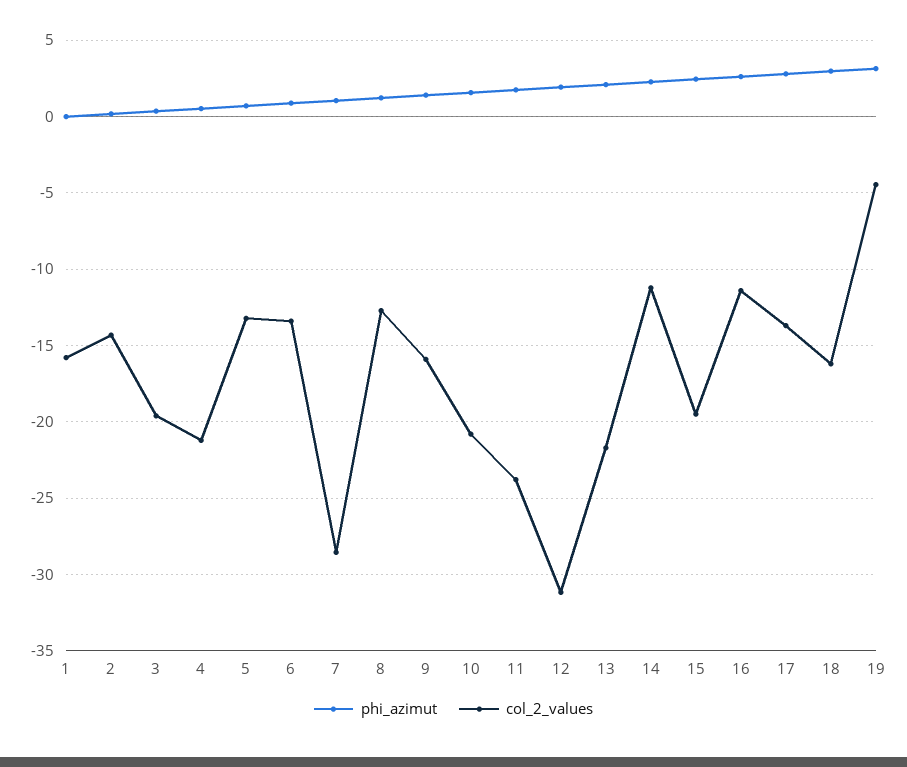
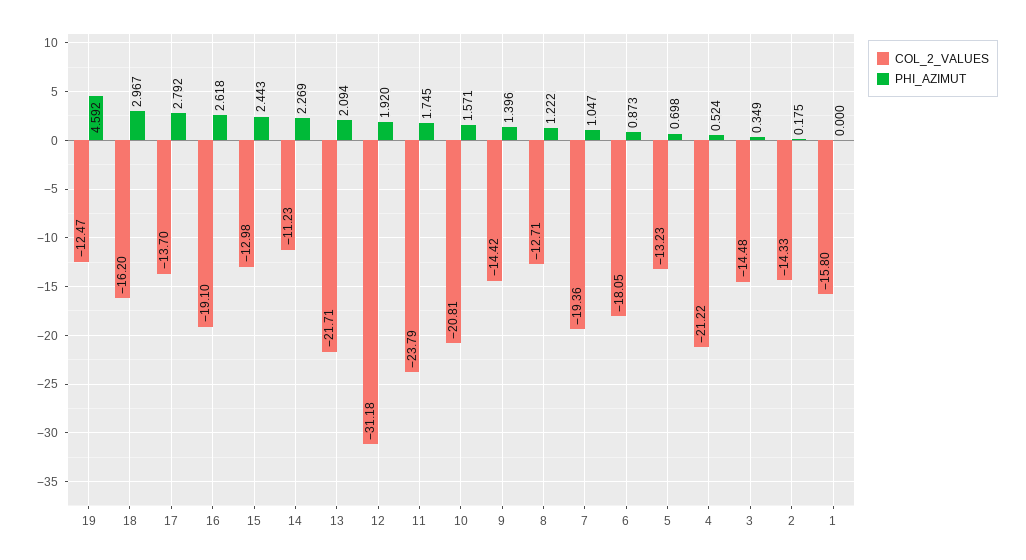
  {
    "phi_azimut": {
      "1": 0,
      "2": 0.175,
      "3": 0.349,
      "4": 0.524,
      "5": 0.698,
      "6": 0.873,
      "7": 1.047,
      "8": 1.222,
      "9": 1.396,
      "10": 1.571,
      "11": 1.745,
      "12": 1.92,
      "13": 2.094,
      "14": 2.269,
      "15": 2.443,
      "16": 2.618,
      "17": 2.792,
      "18": 2.967,
-     "19": 3
+     "19": 4.592
    },
    "col_2_values": {
      "1": -15.8,
      "2": -14.33,
-     "3": -19.5,
+     "3": -14.48,
      "4": -21.22,
      "5": -13.23,
-     "6": -13.5,
+     "6": -18.05,
-     "7": -28.5,
+     "7": -19.36,
      "8": -12.71,
-     "9": -16,
+     "9": -14.42,
      "10": -20.81,
      "11": -23.79,
      "12": -31.18,
      "13": -21.71,
      "14": -11.23,
-     "15": -19.5,
+     "15": -12.98,
-     "16": -11.5,
+     "16": -19.1,
      "17": -13.7,
      "18": -16.2,
-     "19": -4.5
+     "19": -12.47
    }
  }

